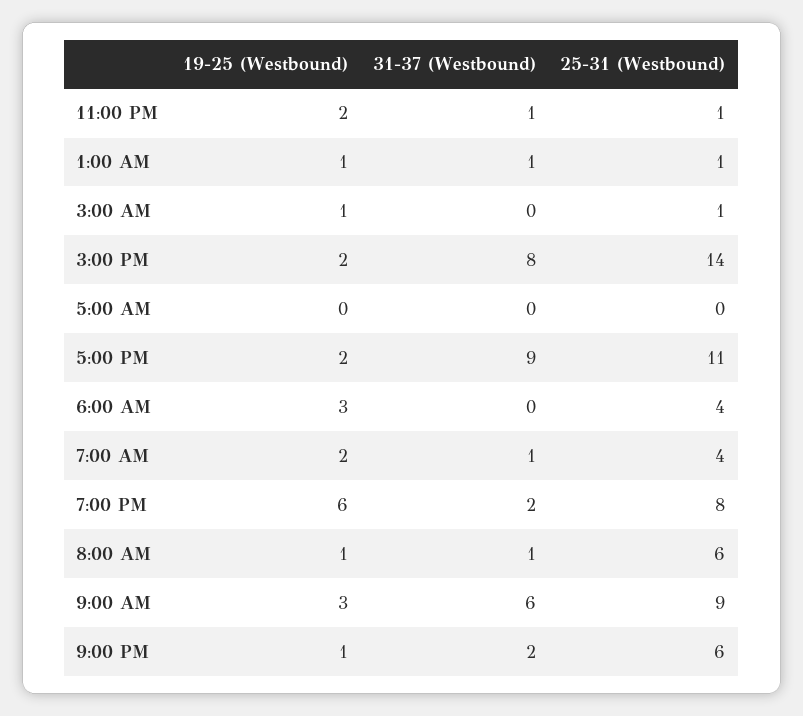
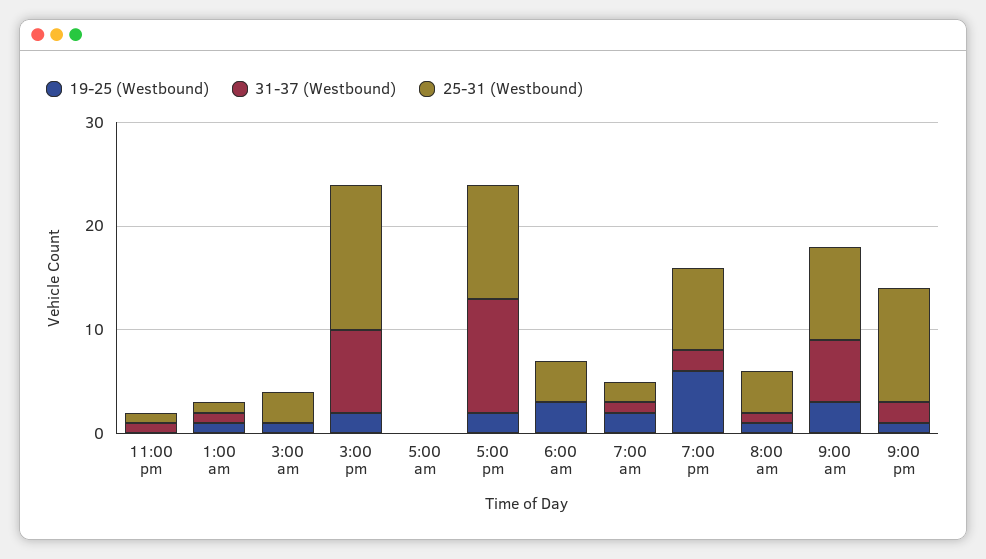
  {
    "19-25 (Westbound)": {
-     "11:00 PM": 2,
+     "11:00 PM": 0,
      "1:00 AM": 1,
      "3:00 AM": 1,
      "3:00 PM": 2,
      "5:00 AM": 0,
      "5:00 PM": 2,
      "6:00 AM": 3,
      "7:00 AM": 2,
      "7:00 PM": 6,
      "8:00 AM": 1,
      "9:00 AM": 3,
      "9:00 PM": 1
    },
    "31-37 (Westbound)": {
      "11:00 PM": 1,
      "1:00 AM": 1,
      "3:00 AM": 0,
      "3:00 PM": 8,
      "5:00 AM": 0,
-     "5:00 PM": 9,
+     "5:00 PM": 11,
      "6:00 AM": 0,
      "7:00 AM": 1,
      "7:00 PM": 2,
      "8:00 AM": 1,
      "9:00 AM": 6,
      "9:00 PM": 2
    },
    "25-31 (Westbound)": {
      "11:00 PM": 1,
      "1:00 AM": 1,
-     "3:00 AM": 1,
+     "3:00 AM": 3,
      "3:00 PM": 14,
      "5:00 AM": 0,
      "5:00 PM": 11,
      "6:00 AM": 4,
-     "7:00 AM": 4,
+     "7:00 AM": 2,
      "7:00 PM": 8,
-     "8:00 AM": 6,
+     "8:00 AM": 4,
      "9:00 AM": 9,
-     "9:00 PM": 6
+     "9:00 PM": 11
    }
  }

